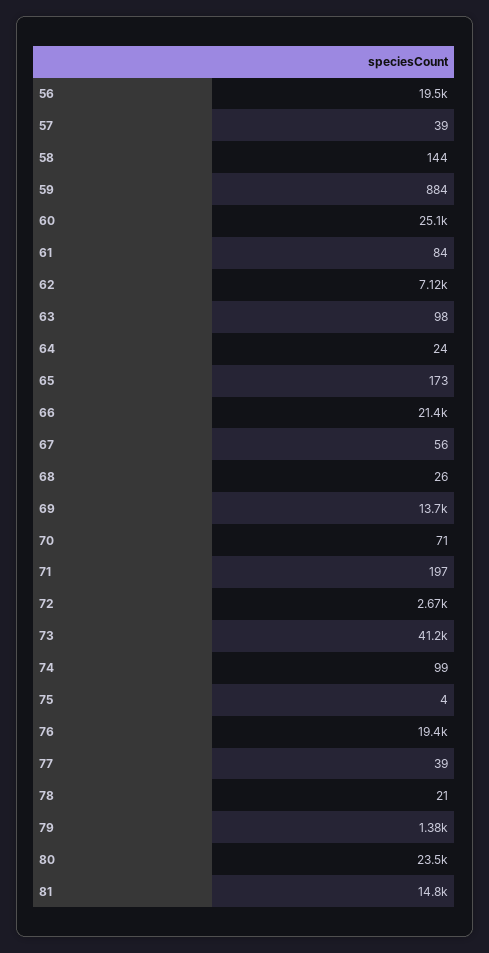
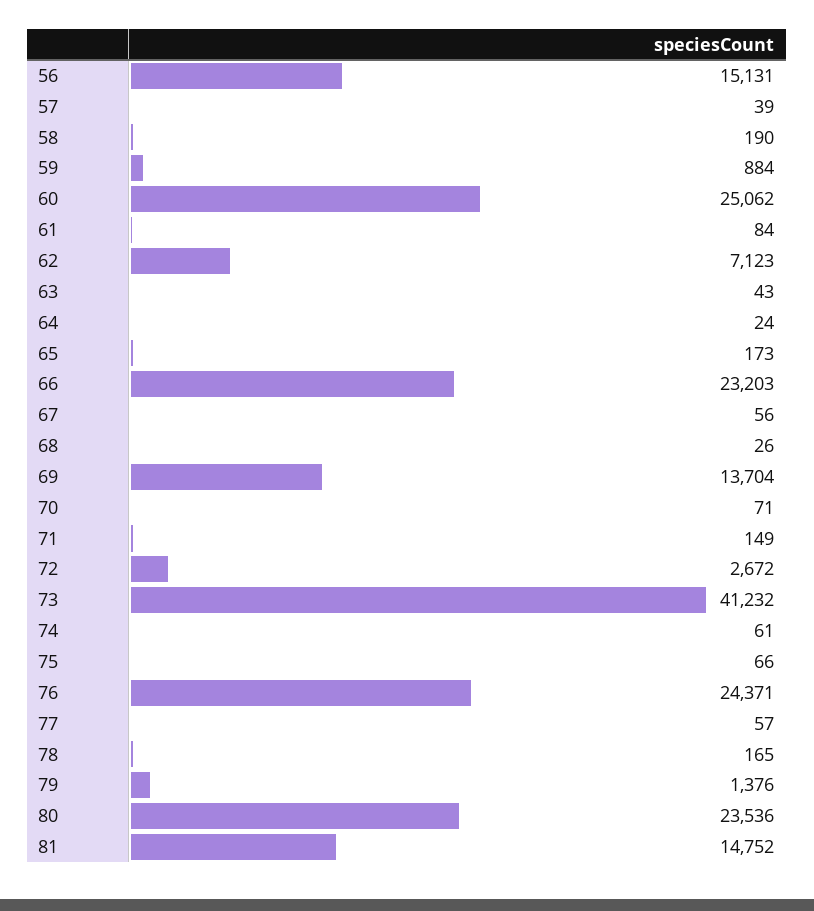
  {
-   "56": 19500,
+   "56": 15131,
    "57": 39,
-   "58": 144,
+   "58": 190,
    "59": 884,
    "60": 25062,
    "61": 84,
    "62": 7123,
-   "63": 98,
+   "63": 43,
    "64": 24,
    "65": 173,
-   "66": 21400,
+   "66": 23203,
    "67": 56,
    "68": 26,
    "69": 13704,
    "70": 71,
-   "71": 197,
+   "71": 149,
    "72": 2672,
    "73": 41232,
-   "74": 99,
+   "74": 61,
-   "75": 4,
+   "75": 66,
-   "76": 19400,
+   "76": 24371,
-   "77": 39,
+   "77": 57,
-   "78": 21,
+   "78": 165,
    "79": 1376,
    "80": 23536,
    "81": 14752
  }

